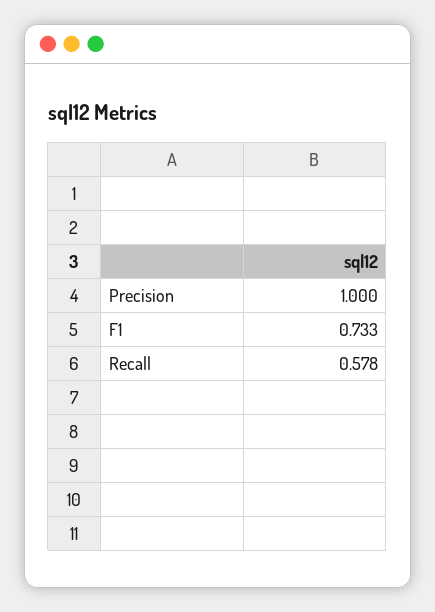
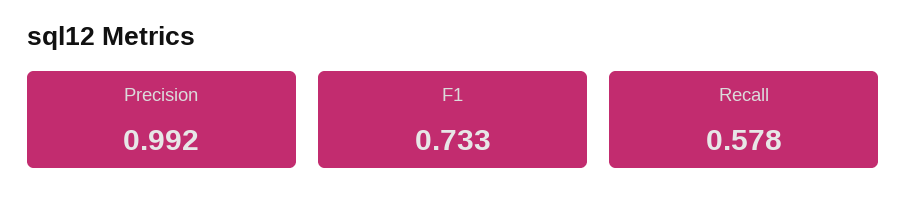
  {
-   "Precision": 1,
+   "Precision": 0.992,
    "F1": 0.733,
    "Recall": 0.578
  }

